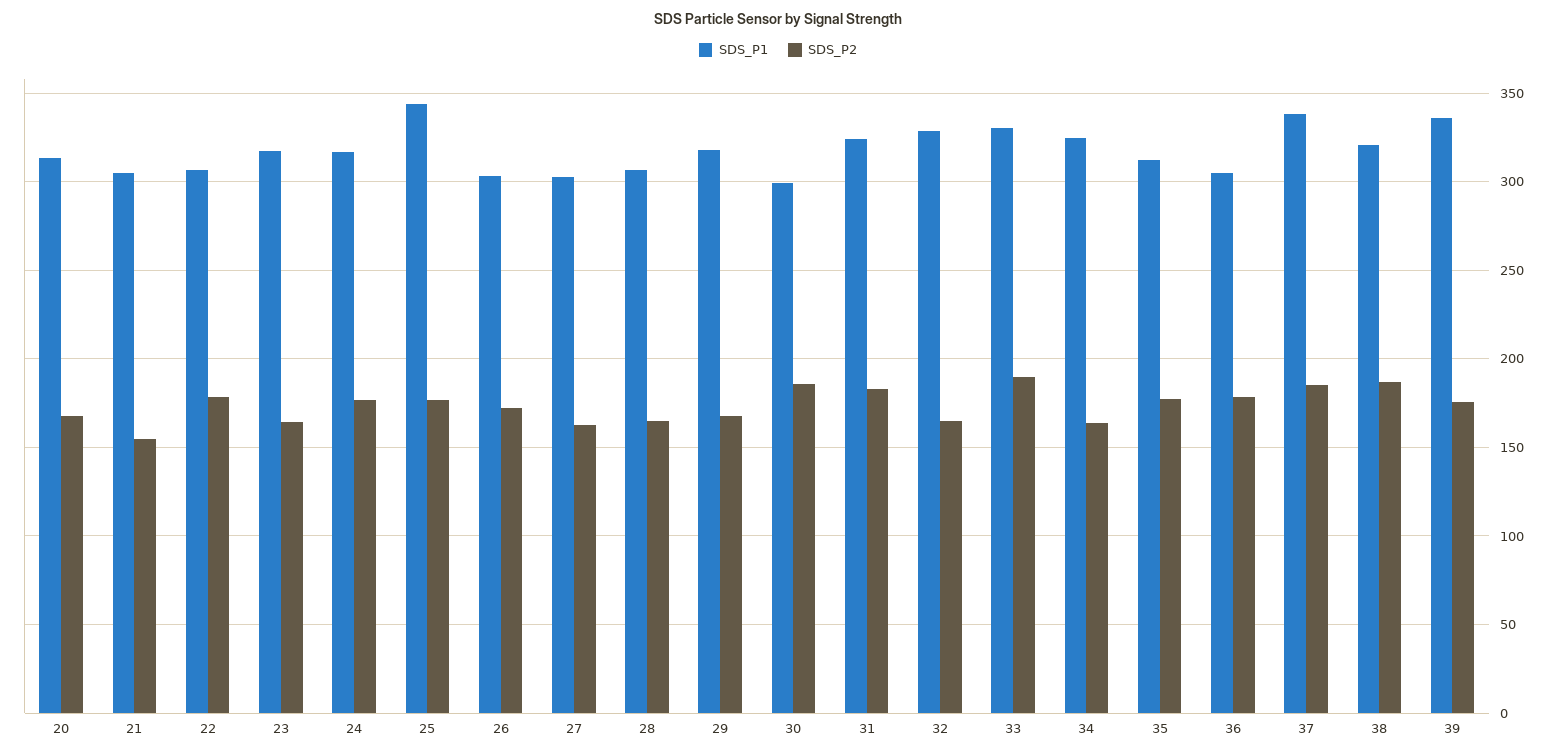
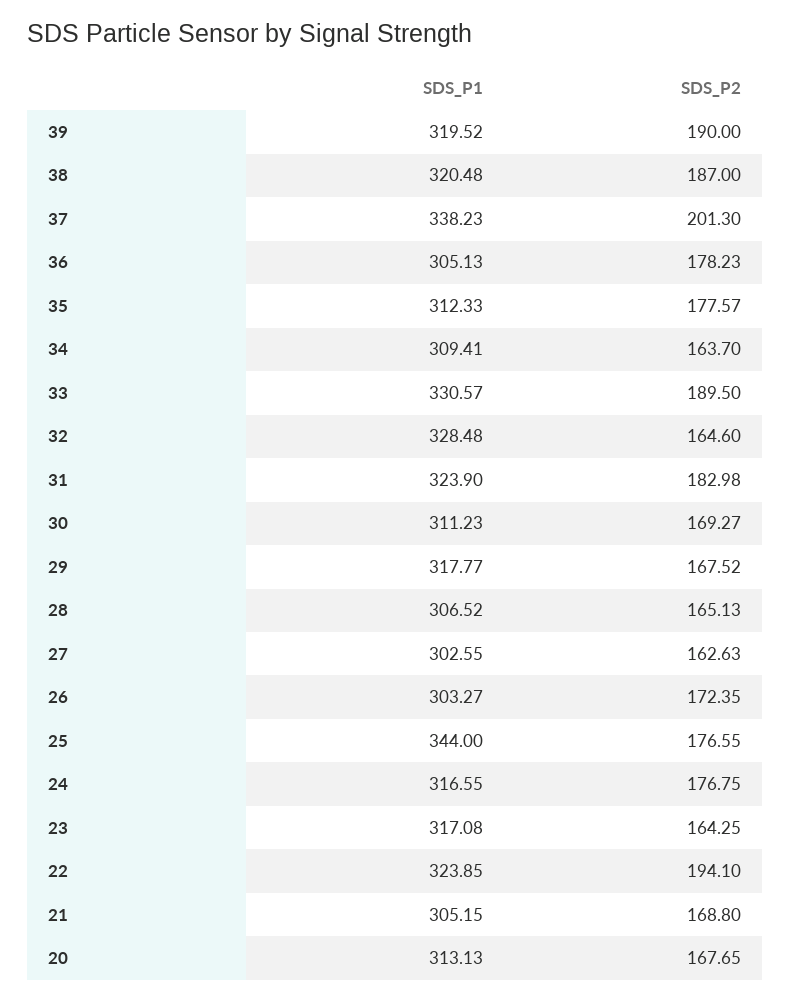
  {
    "SDS_P1": {
      "20": 313.13,
      "21": 305.15,
-     "22": 305,
+     "22": 323.85,
      "23": 317.08,
      "24": 316.55,
      "25": 344,
      "26": 303.27,
      "27": 302.55,
      "28": 306.52,
      "29": 317.77,
-     "30": 300,
+     "30": 311.23,
      "31": 323.9,
      "32": 328.48,
      "33": 330.57,
-     "34": 325,
+     "34": 309.41,
      "35": 312.33,
      "36": 305.13,
      "37": 338.23,
      "38": 320.48,
-     "39": 335
+     "39": 319.52
    },
    "SDS_P2": {
      "20": 167.65,
-     "21": 155,
+     "21": 168.8,
-     "22": 180,
+     "22": 194.1,
      "23": 164.25,
      "24": 176.75,
      "25": 176.55,
      "26": 172.35,
      "27": 162.63,
      "28": 165.13,
      "29": 167.52,
-     "30": 185,
+     "30": 169.27,
      "31": 182.98,
      "32": 164.6,
      "33": 189.5,
      "34": 163.7,
      "35": 177.57,
      "36": 178.23,
-     "37": 185,
+     "37": 201.3,
      "38": 187,
-     "39": 175
+     "39": 190
    }
  }

